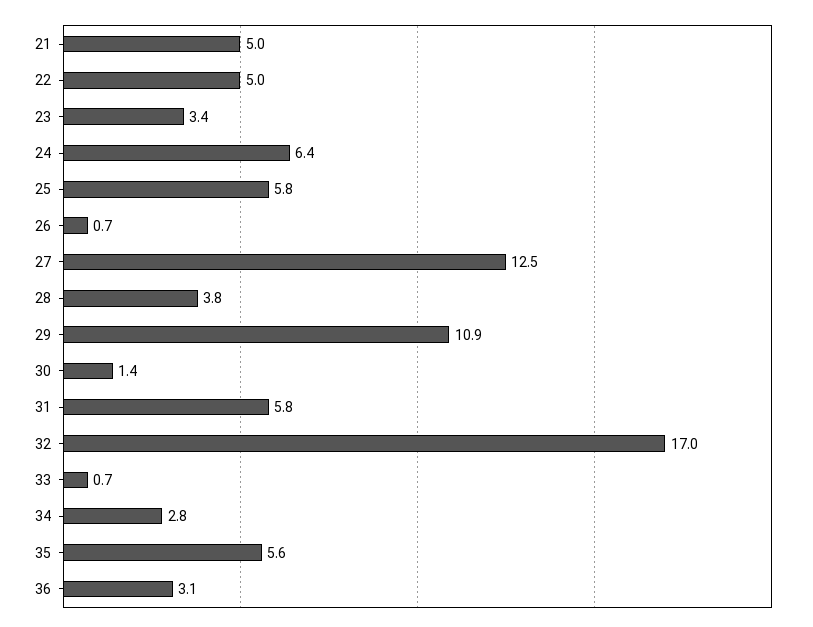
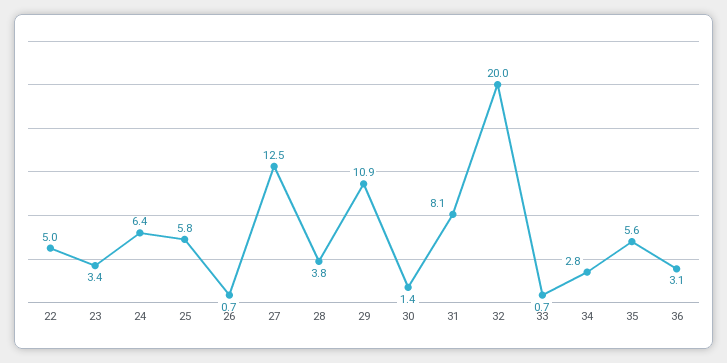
  {
-   "21": 5,
    "22": 5,
    "23": 3.4,
    "24": 6.4,
    "25": 5.8,
    "26": 0.7,
    "27": 12.5,
    "28": 3.8,
    "29": 10.9,
    "30": 1.4,
-   "31": 5.8,
+   "31": 8.1,
-   "32": 17,
+   "32": 20,
    "33": 0.7,
    "34": 2.8,
    "35": 5.6,
    "36": 3.1
  }

